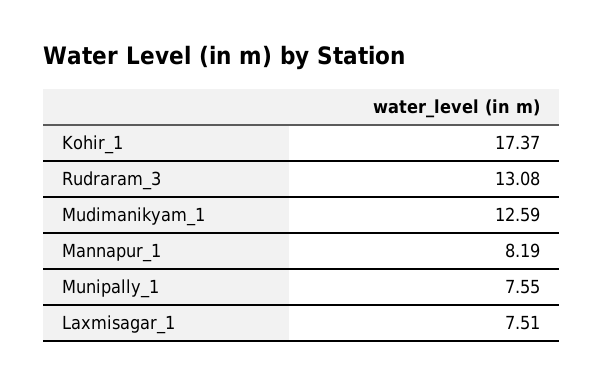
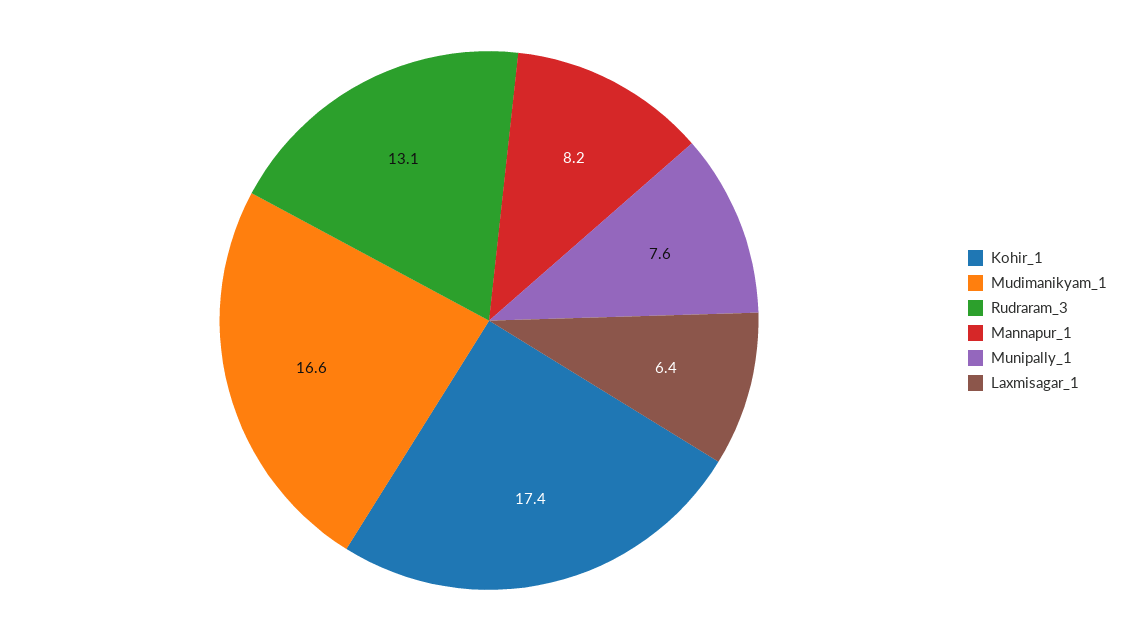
  {
    "Kohir_1": 17.37,
    "Rudraram_3": 13.08,
-   "Mudimanikyam_1": 12.59,
+   "Mudimanikyam_1": 16.6,
    "Mannapur_1": 8.19,
    "Munipally_1": 7.55,
-   "Laxmisagar_1": 7.51
+   "Laxmisagar_1": 6.4
  }

